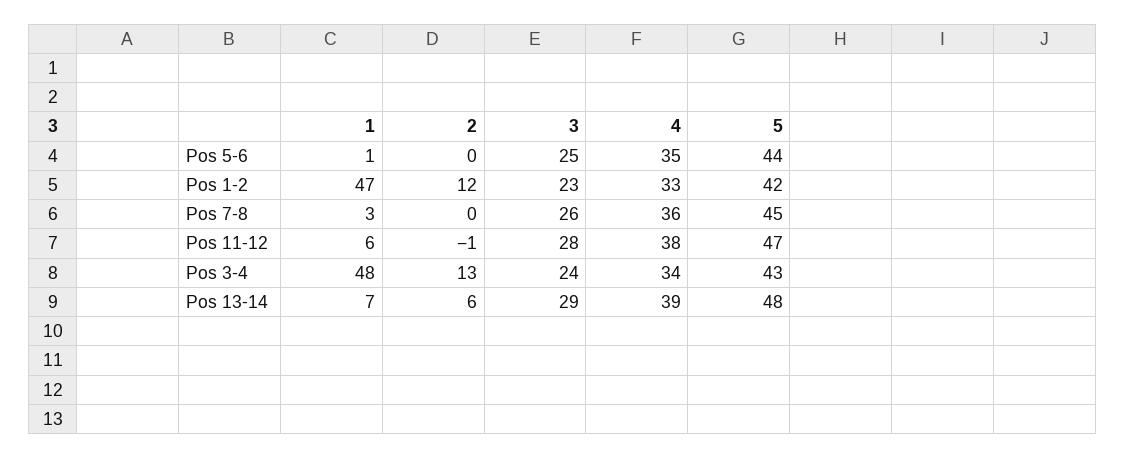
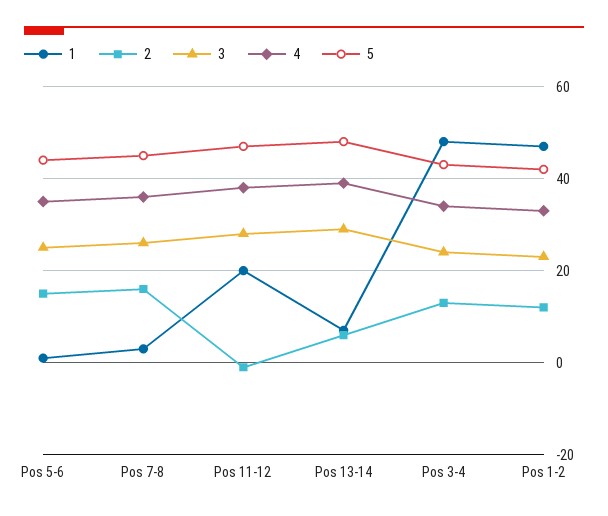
  {
    "1": {
      "Pos 5-6": 1,
      "Pos 1-2": 47,
      "Pos 7-8": 3,
-     "Pos 11-12": 6,
+     "Pos 11-12": 20,
      "Pos 3-4": 48,
      "Pos 13-14": 7
    },
    "2": {
-     "Pos 5-6": 0,
+     "Pos 5-6": 15,
      "Pos 1-2": 12,
-     "Pos 7-8": 0,
+     "Pos 7-8": 15,
      "Pos 11-12": -1,
      "Pos 3-4": 13,
      "Pos 13-14": 6
    },
    "3": {
      "Pos 5-6": 25,
      "Pos 1-2": 23,
      "Pos 7-8": 26,
      "Pos 11-12": 28,
      "Pos 3-4": 24,
      "Pos 13-14": 29
    },
    "4": {
      "Pos 5-6": 35,
      "Pos 1-2": 33,
      "Pos 7-8": 36,
      "Pos 11-12": 38,
      "Pos 3-4": 34,
      "Pos 13-14": 39
    },
    "5": {
      "Pos 5-6": 44,
      "Pos 1-2": 42,
      "Pos 7-8": 45,
      "Pos 11-12": 47,
      "Pos 3-4": 43,
      "Pos 13-14": 48
    }
  }

